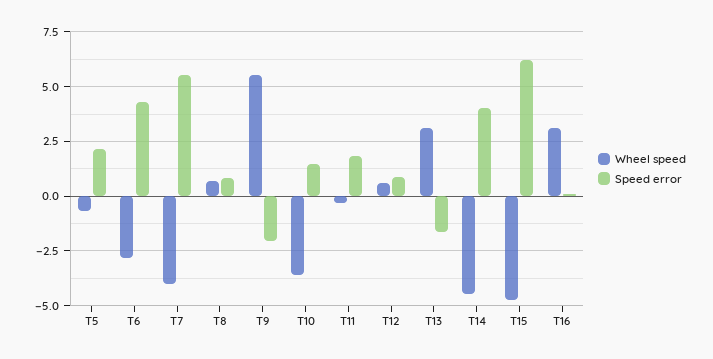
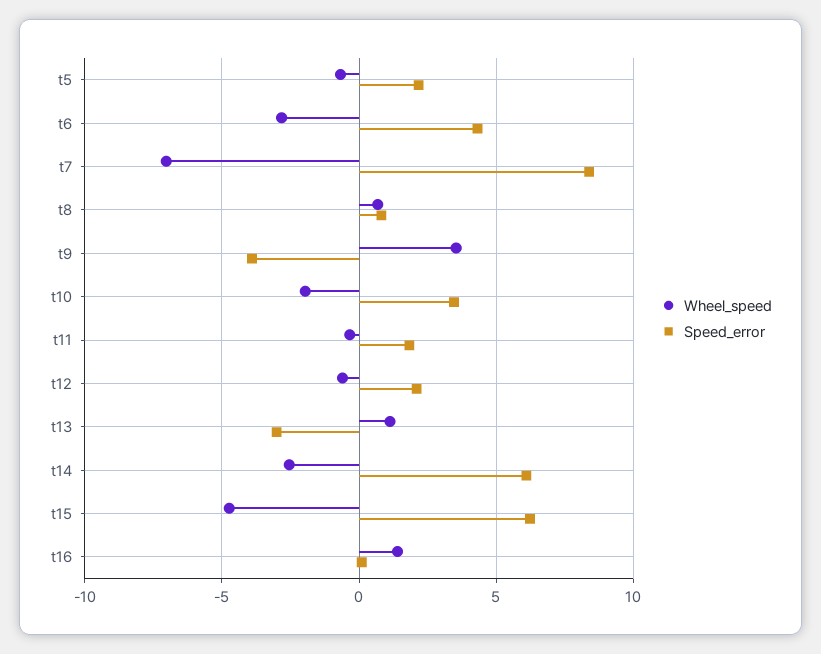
  {
    "Wheel speed": {
      "T5": -0.5,
      "T6": -3,
-     "T7": -4,
+     "T7": -7,
      "T8": 0.5,
-     "T9": 5.5,
+     "T9": 3.5,
-     "T10": -3.5,
+     "T10": -2,
      "T11": -0.5,
-     "T12": 0.5,
+     "T12": -0.5,
-     "T13": 3,
+     "T13": 1,
-     "T14": -4.5,
+     "T14": -2.5,
      "T15": -4.5,
-     "T16": 3
+     "T16": 1.5
    },
    "Speed error": {
      "T5": 2,
      "T6": 4.5,
-     "T7": 5.5,
+     "T7": 8.5,
      "T8": 1,
-     "T9": -2,
+     "T9": -4,
-     "T10": 1.5,
+     "T10": 3.5,
      "T11": 2,
-     "T12": 1,
+     "T12": 2,
-     "T13": -1.5,
+     "T13": -3,
-     "T14": 4,
+     "T14": 6,
      "T15": 6,
      "T16": 0
    }
  }

